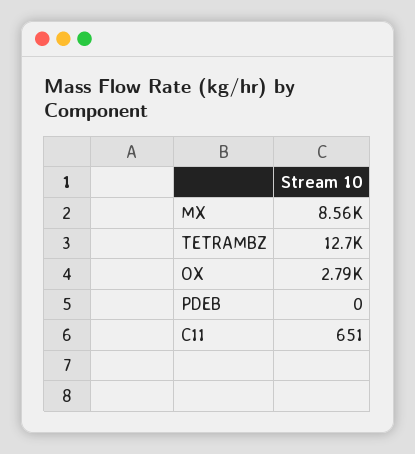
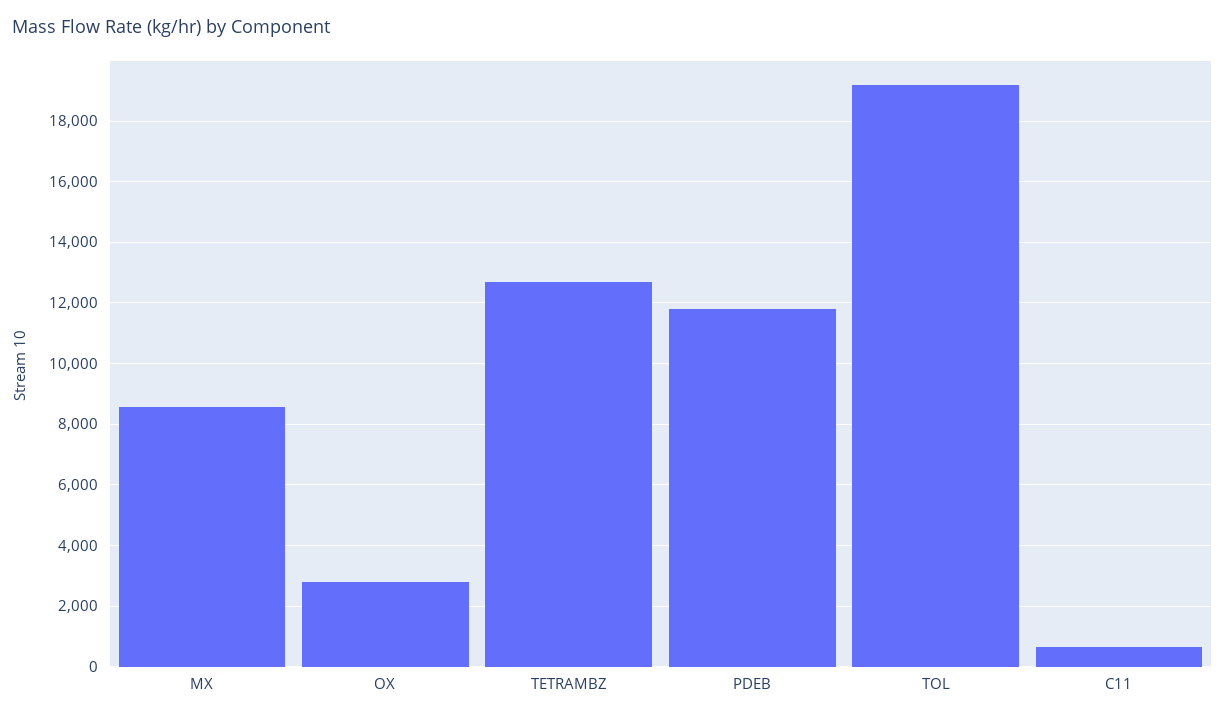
  {
    "MX": 8560,
    "TETRAMBZ": 12700,
    "OX": 2790,
-   "PDEB": 0,
+   "PDEB": 11800,
-   "C11": 651
+   "C11": 651,
+   "TOL": 19200
  }

